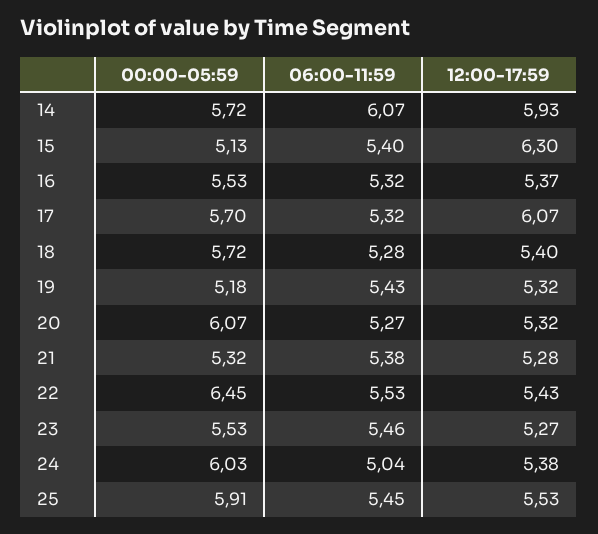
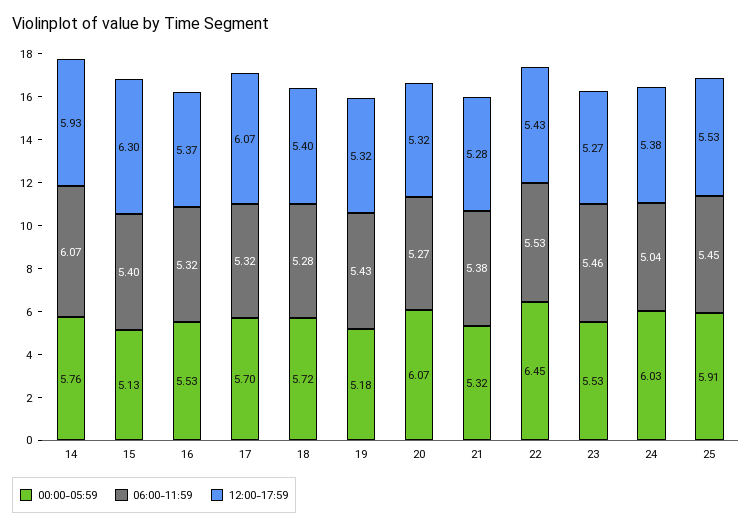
  {
    "00:00-05:59": {
-     "14": 5.72,
+     "14": 5.76,
      "15": 5.13,
      "16": 5.53,
      "17": 5.7,
      "18": 5.72,
      "19": 5.18,
      "20": 6.07,
      "21": 5.32,
      "22": 6.45,
      "23": 5.53,
      "24": 6.03,
      "25": 5.91
    },
    "06:00-11:59": {
      "14": 6.07,
      "15": 5.4,
      "16": 5.32,
      "17": 5.32,
      "18": 5.28,
      "19": 5.43,
      "20": 5.27,
      "21": 5.38,
      "22": 5.53,
      "23": 5.46,
      "24": 5.04,
      "25": 5.45
    },
    "12:00-17:59": {
      "14": 5.93,
      "15": 6.3,
      "16": 5.37,
      "17": 6.07,
      "18": 5.4,
      "19": 5.32,
      "20": 5.32,
      "21": 5.28,
      "22": 5.43,
      "23": 5.27,
      "24": 5.38,
      "25": 5.53
    }
  }

